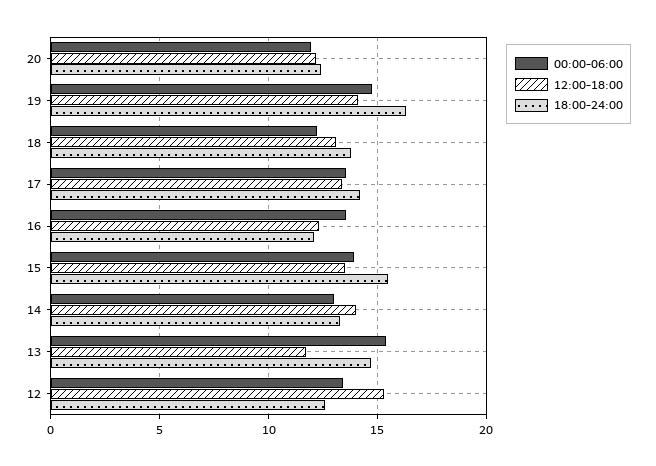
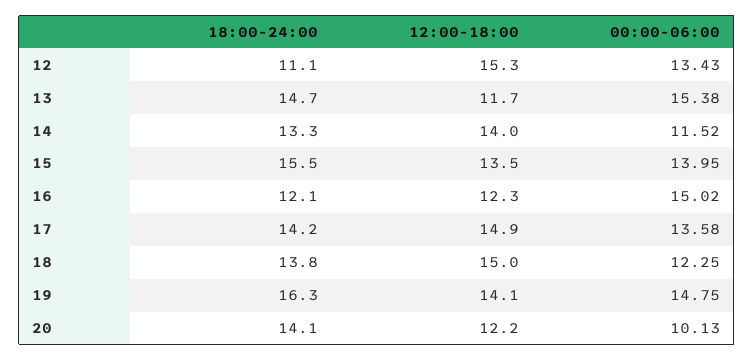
  {
    "00:00-06:00": {
-     "20": 12,
+     "20": 10.13,
      "19": 14.75,
      "18": 12.25,
      "17": 13.58,
-     "16": 13.5,
+     "16": 15.02,
      "15": 13.95,
-     "14": 13,
+     "14": 11.52,
      "13": 15.38,
      "12": 13.43
    },
    "12:00-18:00": {
      "20": 12.2,
      "19": 14.1,
-     "18": 13,
+     "18": 15,
-     "17": 13.5,
+     "17": 14.9,
      "16": 12.3,
      "15": 13.5,
      "14": 14,
      "13": 11.7,
      "12": 15.3
    },
    "18:00-24:00": {
-     "20": 12.5,
+     "20": 14.1,
      "19": 16.3,
      "18": 13.8,
      "17": 14.2,
      "16": 12.1,
      "15": 15.5,
      "14": 13.3,
      "13": 14.7,
-     "12": 12.5
+     "12": 11.1
    }
  }

